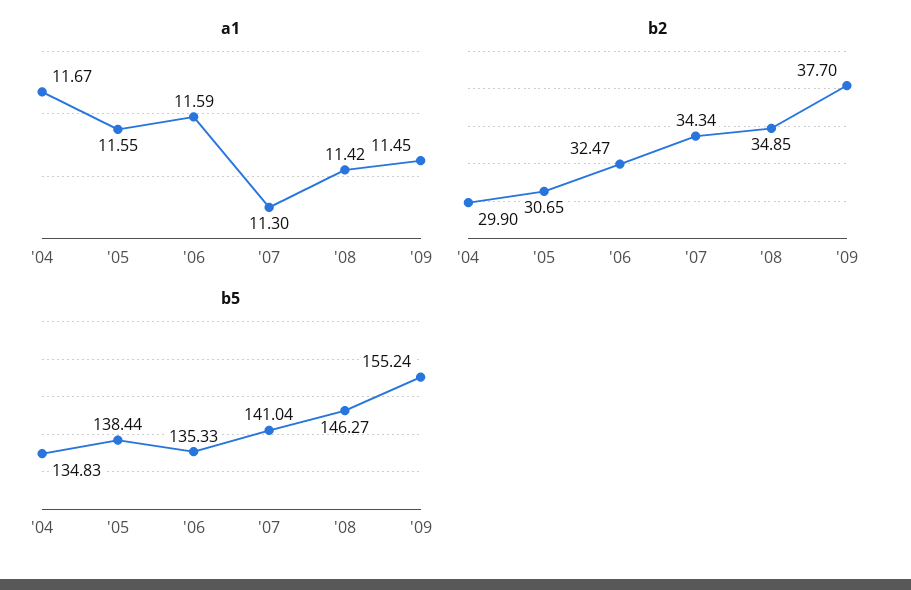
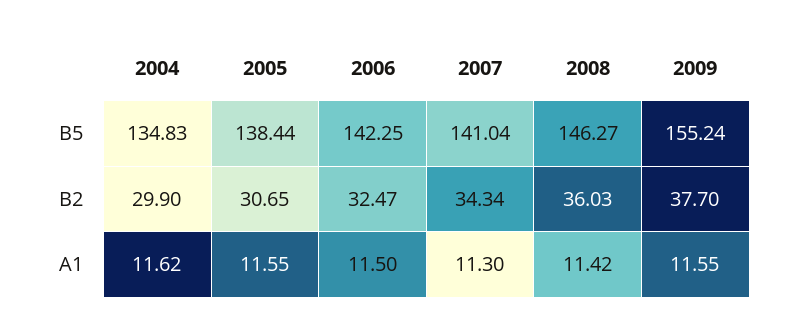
  {
    "a1": {
-     "'04": 11.67,
+     "'04": 11.62,
      "'05": 11.55,
-     "'06": 11.59,
+     "'06": 11.5,
      "'07": 11.3,
      "'08": 11.42,
-     "'09": 11.45
+     "'09": 11.55
    },
    "b2": {
      "'04": 29.9,
      "'05": 30.65,
      "'06": 32.47,
      "'07": 34.34,
-     "'08": 34.85,
+     "'08": 36.03,
      "'09": 37.7
    },
    "b5": {
      "'04": 134.83,
      "'05": 138.44,
-     "'06": 135.33,
+     "'06": 142.25,
      "'07": 141.04,
      "'08": 146.27,
      "'09": 155.24
    }
  }

